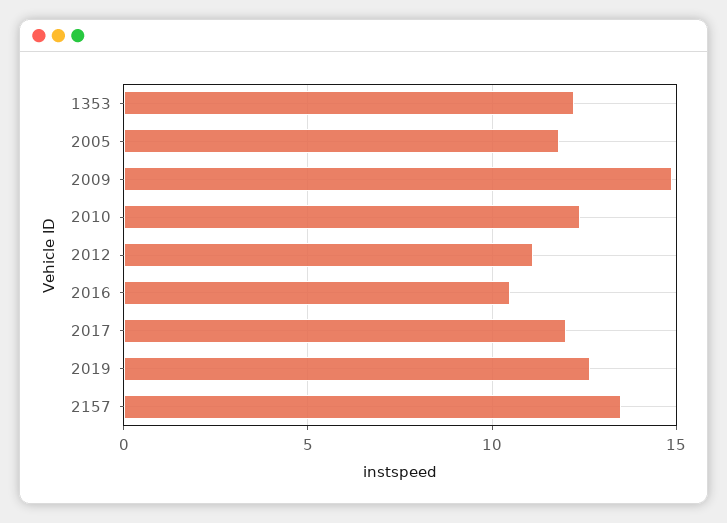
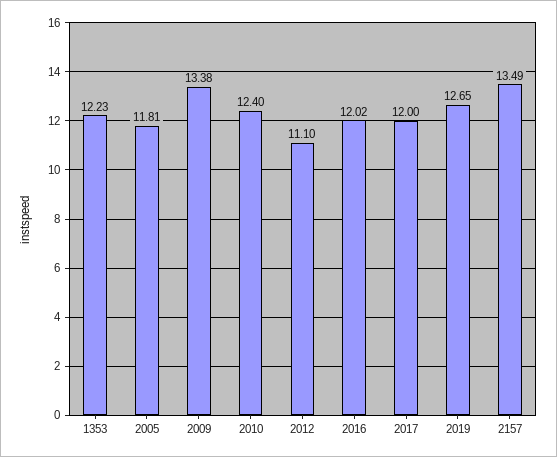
  {
    "1353": 12.23,
    "2005": 11.81,
-   "2009": 15,
+   "2009": 13.38,
    "2010": 12.4,
    "2012": 11.1,
-   "2016": 10.5,
+   "2016": 12.02,
    "2017": 12,
    "2019": 12.65,
    "2157": 13.49
  }

